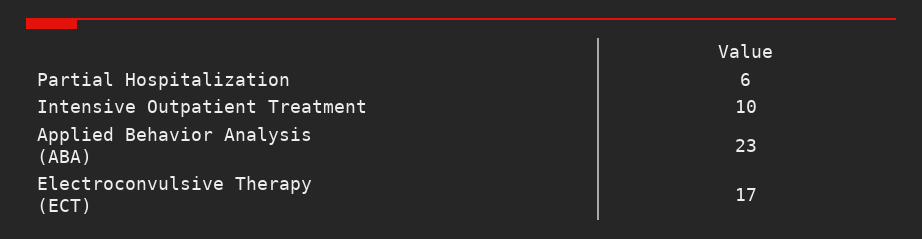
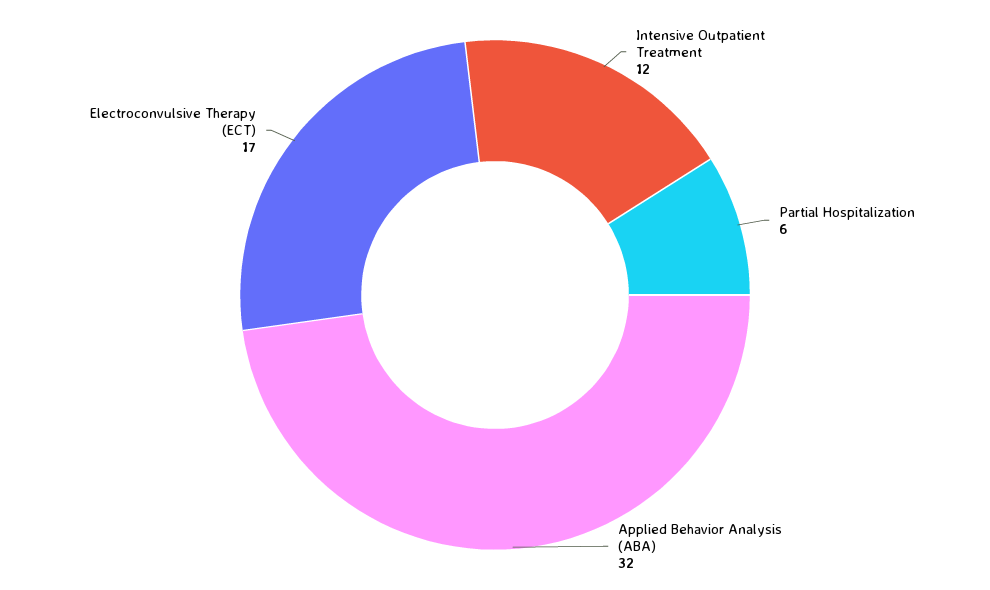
  {
    "Partial Hospitalization": 6,
-   "Intensive Outpatient Treatment": 10,
+   "Intensive Outpatient Treatment": 12,
-   "Applied Behavior Analysis (ABA)": 23,
+   "Applied Behavior Analysis (ABA)": 32,
    "Electroconvulsive Therapy (ECT)": 17
  }

